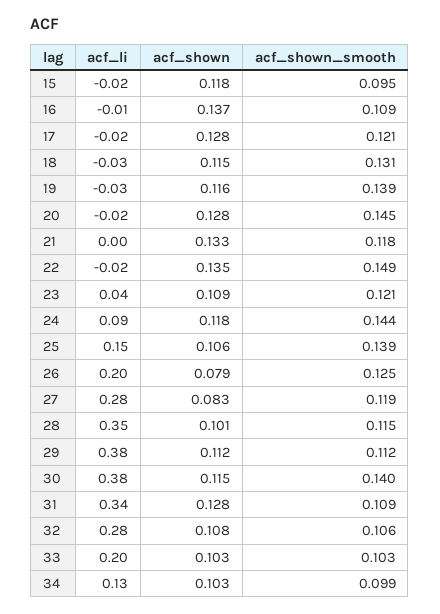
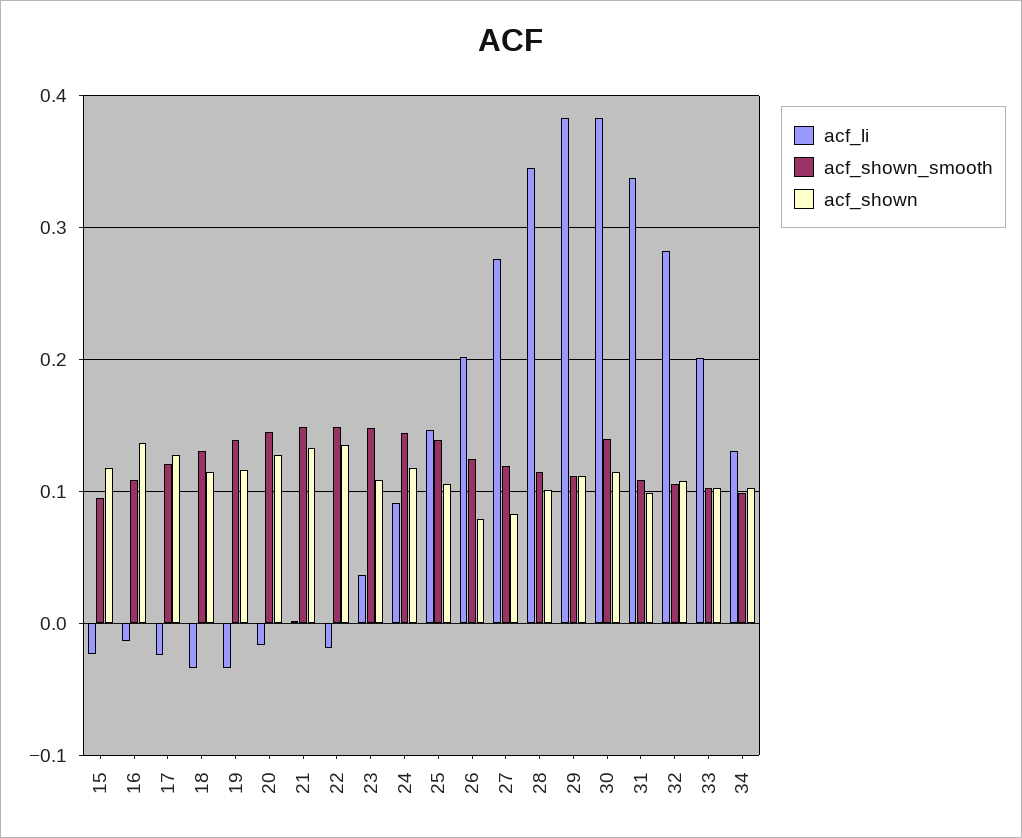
  {
    "acf_li": {
      "15": -0.02,
      "16": -0.01,
      "17": -0.02,
      "18": -0.03,
      "19": -0.03,
      "20": -0.02,
      "21": 0,
      "22": -0.02,
      "23": 0.04,
      "24": 0.09,
      "25": 0.15,
      "26": 0.2,
      "27": 0.28,
      "28": 0.35,
      "29": 0.38,
      "30": 0.38,
      "31": 0.34,
      "32": 0.28,
      "33": 0.2,
      "34": 0.13
    },
    "acf_shown": {
      "15": 0.118,
      "16": 0.137,
      "17": 0.128,
      "18": 0.115,
      "19": 0.116,
      "20": 0.128,
      "21": 0.133,
      "22": 0.135,
      "23": 0.109,
      "24": 0.118,
      "25": 0.106,
      "26": 0.079,
      "27": 0.083,
      "28": 0.101,
      "29": 0.112,
      "30": 0.115,
-     "31": 0.128,
+     "31": 0.1,
      "32": 0.108,
      "33": 0.103,
      "34": 0.103
    },
    "acf_shown_smooth": {
      "15": 0.095,
      "16": 0.109,
      "17": 0.121,
      "18": 0.131,
      "19": 0.139,
      "20": 0.145,
-     "21": 0.118,
+     "21": 0.15,
      "22": 0.149,
-     "23": 0.121,
+     "23": 0.15,
      "24": 0.144,
      "25": 0.139,
      "26": 0.125,
      "27": 0.119,
      "28": 0.115,
      "29": 0.112,
      "30": 0.14,
      "31": 0.109,
      "32": 0.106,
      "33": 0.103,
      "34": 0.099
    }
  }

